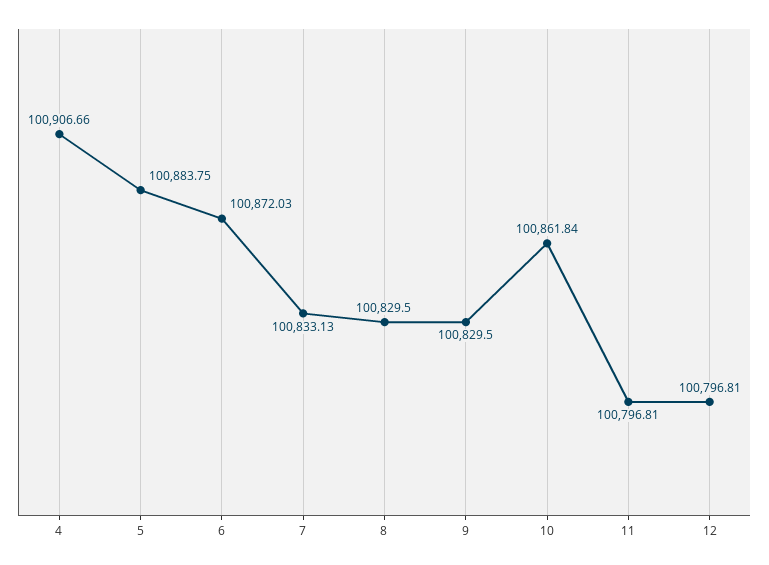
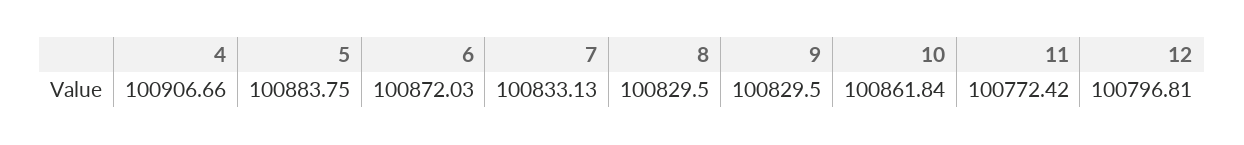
  {
    "4": 100906.66,
    "5": 100883.75,
    "6": 100872.03,
    "7": 100833.13,
    "8": 100829.5,
    "9": 100829.5,
    "10": 100861.84,
-   "11": 100796.81,
+   "11": 100772.42,
    "12": 100796.81
  }

